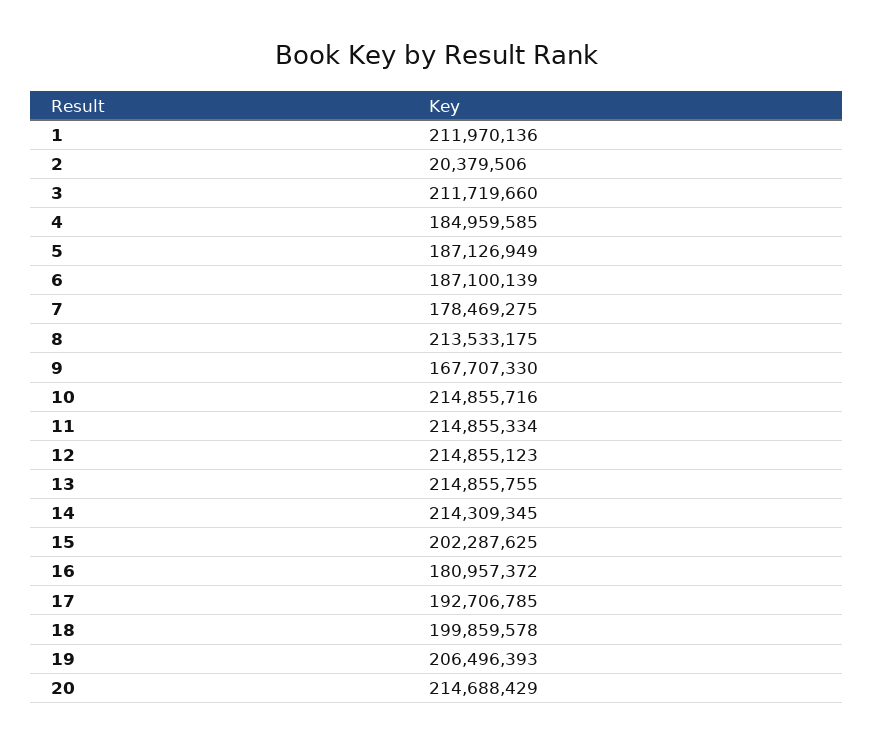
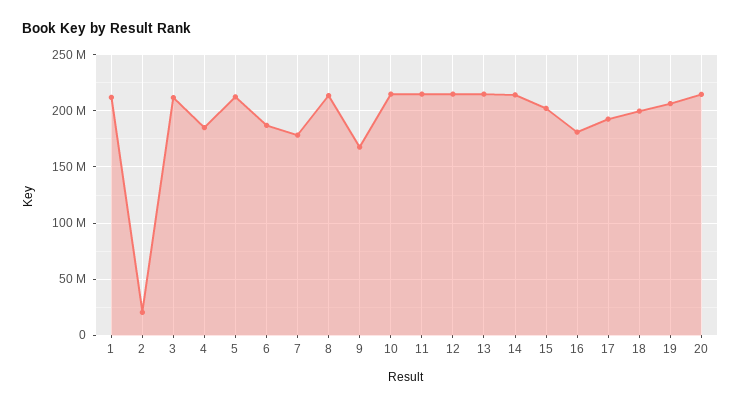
  {
    "1": 211970136,
    "2": 20379506,
    "3": 211719660,
    "4": 184959585,
-   "5": 187126949,
+   "5": 210000000,
    "6": 187100139,
    "7": 178469275,
    "8": 213533175,
    "9": 167707330,
    "10": 214855716,
    "11": 214855334,
    "12": 214855123,
    "13": 214855755,
    "14": 214309345,
    "15": 202287625,
    "16": 180957372,
    "17": 192706785,
    "18": 199859578,
    "19": 206496393,
    "20": 214688429
  }

